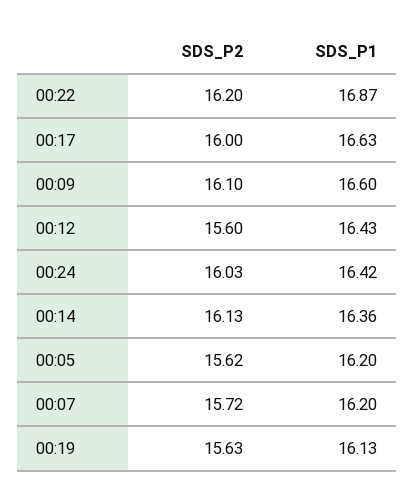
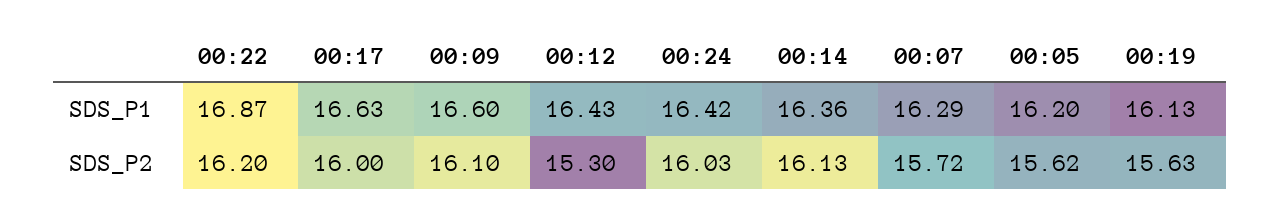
  {
    "SDS_P2": {
      "00:22": 16.2,
      "00:17": 16,
      "00:09": 16.1,
-     "00:12": 15.6,
+     "00:12": 15.3,
      "00:24": 16.03,
      "00:14": 16.13,
      "00:05": 15.62,
      "00:07": 15.72,
      "00:19": 15.63
    },
    "SDS_P1": {
      "00:22": 16.87,
      "00:17": 16.63,
      "00:09": 16.6,
      "00:12": 16.43,
      "00:24": 16.42,
      "00:14": 16.36,
      "00:05": 16.2,
-     "00:07": 16.2,
+     "00:07": 16.29,
      "00:19": 16.13
    }
  }

